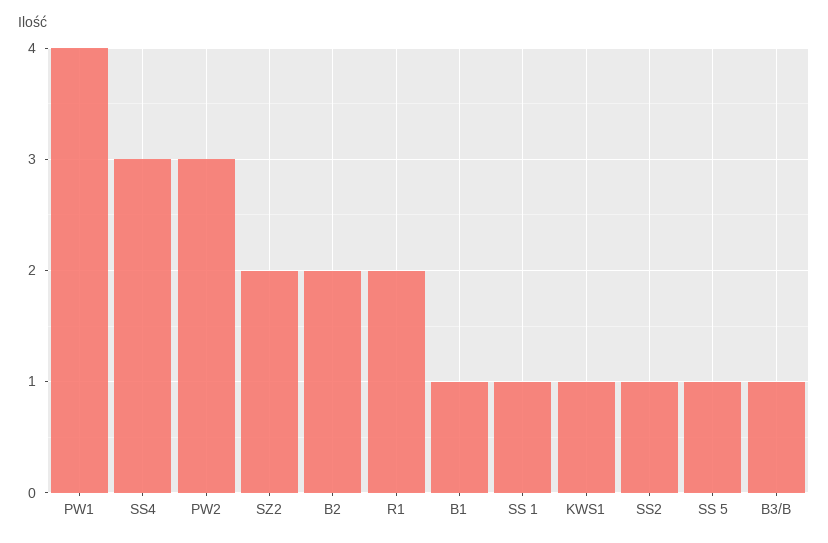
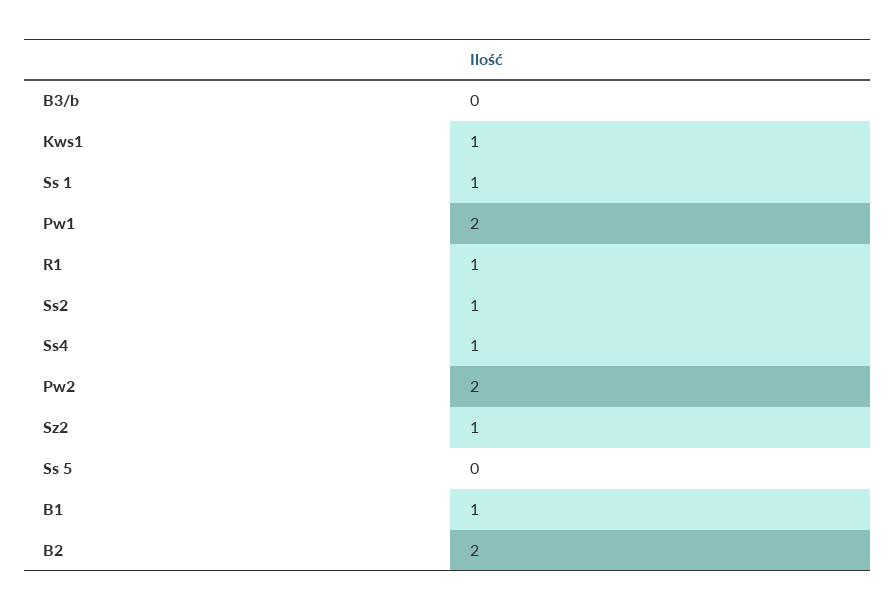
  {
-   "PW1": 4,
+   "PW1": 2,
-   "SS4": 3,
+   "SS4": 1,
-   "PW2": 3,
+   "PW2": 2,
-   "SZ2": 2,
+   "SZ2": 1,
    "B2": 2,
-   "R1": 2,
+   "R1": 1,
    "B1": 1,
    "SS 1": 1,
    "KWS1": 1,
    "SS2": 1,
-   "SS 5": 1,
+   "SS 5": 0,
-   "B3/B": 1
+   "B3/B": 0
  }

